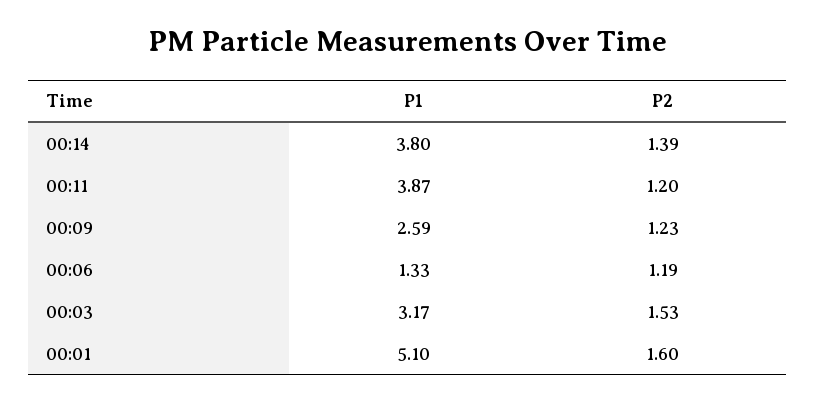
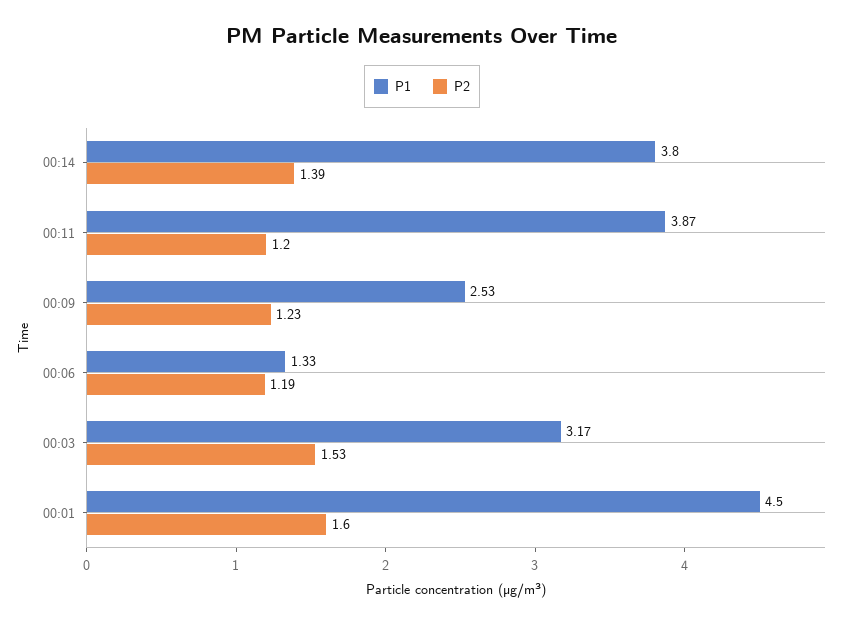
  {
    "P1": {
      "00:14": 3.8,
      "00:11": 3.87,
-     "00:09": 2.59,
+     "00:09": 2.53,
      "00:06": 1.33,
      "00:03": 3.17,
-     "00:01": 5.1
+     "00:01": 4.5
    },
    "P2": {
      "00:14": 1.39,
      "00:11": 1.2,
      "00:09": 1.23,
      "00:06": 1.19,
      "00:03": 1.53,
      "00:01": 1.6
    }
  }

